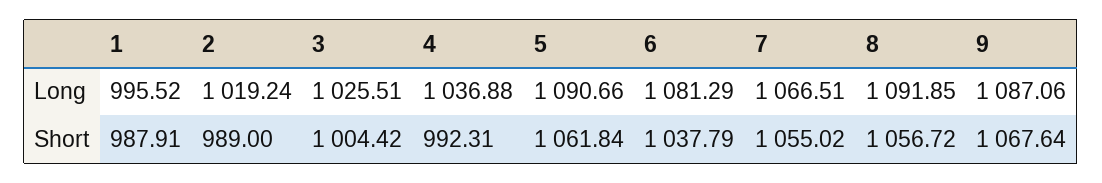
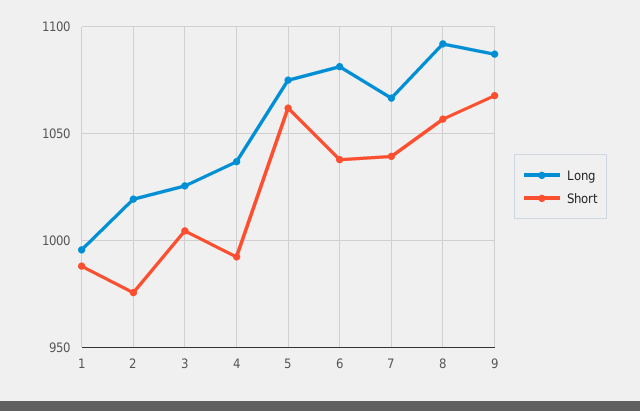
  {
    "Long": {
      "1": 995.52,
      "2": 1019.24,
      "3": 1025.51,
      "4": 1036.88,
-     "5": 1090.66,
+     "5": 1075,
      "6": 1081.29,
      "7": 1066.51,
      "8": 1091.85,
      "9": 1087.06
    },
    "Short": {
      "1": 987.91,
-     "2": 989,
+     "2": 975,
      "3": 1004.42,
      "4": 992.31,
      "5": 1061.84,
      "6": 1037.79,
-     "7": 1055.02,
+     "7": 1040,
      "8": 1056.72,
      "9": 1067.64
    }
  }

